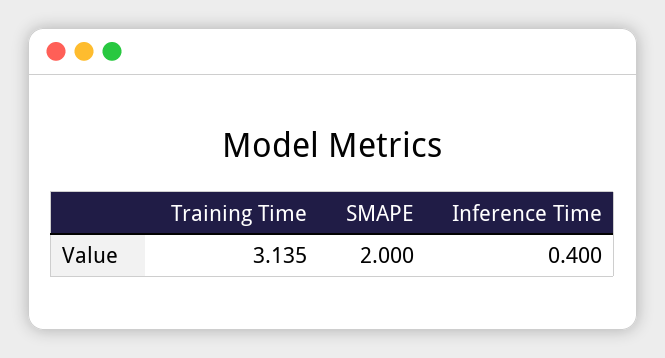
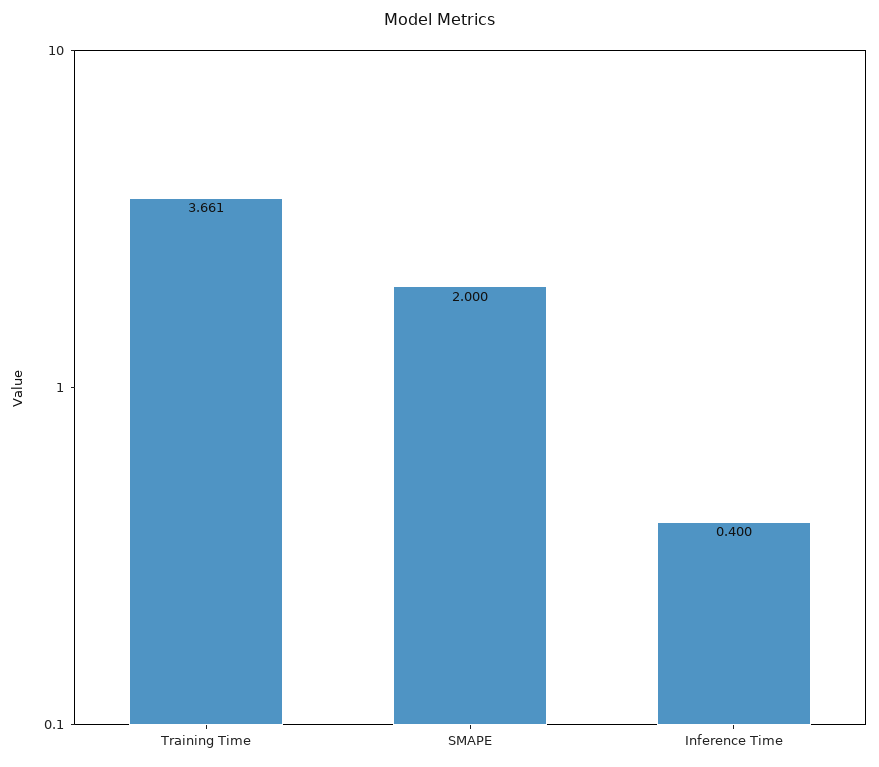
  {
-   "Training Time": 3.135,
+   "Training Time": 3.661,
    "SMAPE": 2,
    "Inference Time": 0.4
  }

